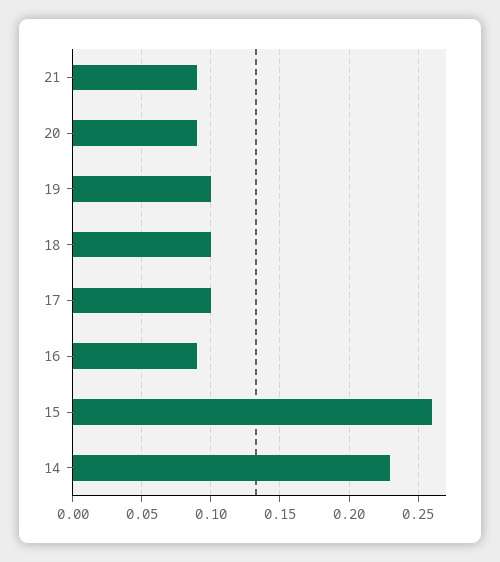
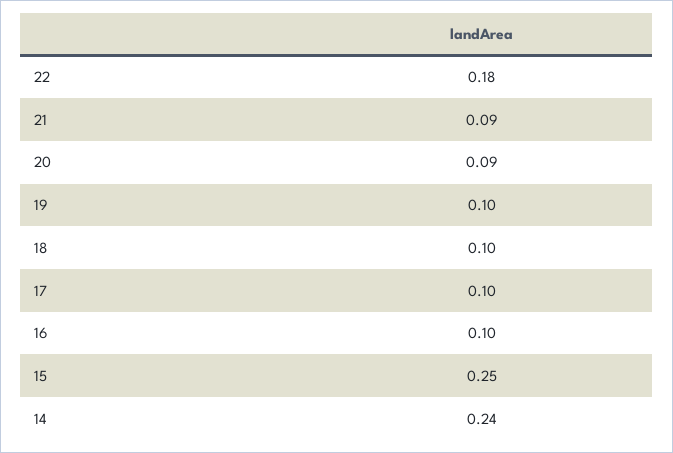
  {
    "21": 0.09,
    "20": 0.09,
    "19": 0.1,
    "18": 0.1,
    "17": 0.1,
-   "16": 0.09,
+   "16": 0.1,
-   "15": 0.26,
+   "15": 0.25,
-   "14": 0.23
+   "14": 0.24,
+   "22": 0.18
  }

